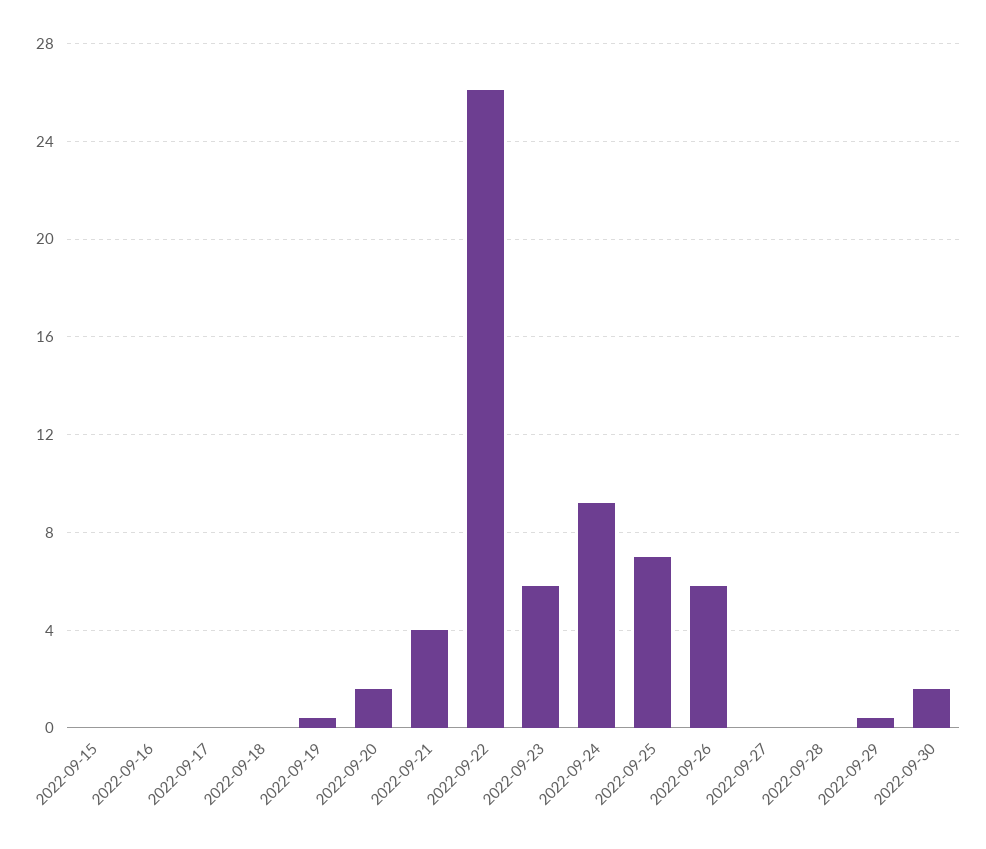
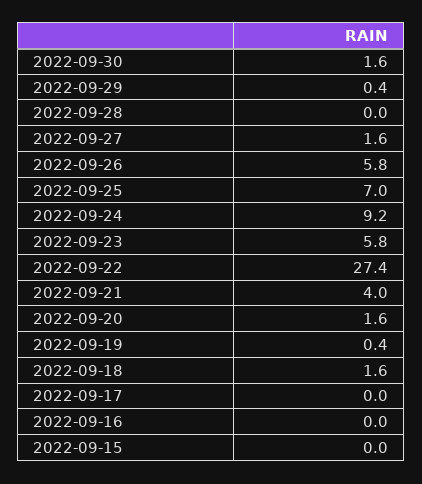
  {
    "2022-09-15": 0,
    "2022-09-16": 0,
    "2022-09-17": 0,
-   "2022-09-18": 0,
+   "2022-09-18": 1.6,
    "2022-09-19": 0.4,
    "2022-09-20": 1.6,
    "2022-09-21": 4,
-   "2022-09-22": 26,
+   "2022-09-22": 27.4,
    "2022-09-23": 5.8,
    "2022-09-24": 9.2,
    "2022-09-25": 7,
    "2022-09-26": 5.8,
-   "2022-09-27": 0,
+   "2022-09-27": 1.6,
    "2022-09-28": 0,
    "2022-09-29": 0.4,
    "2022-09-30": 1.6
  }

